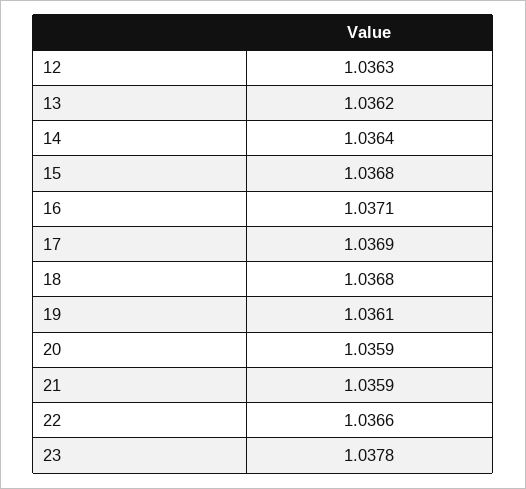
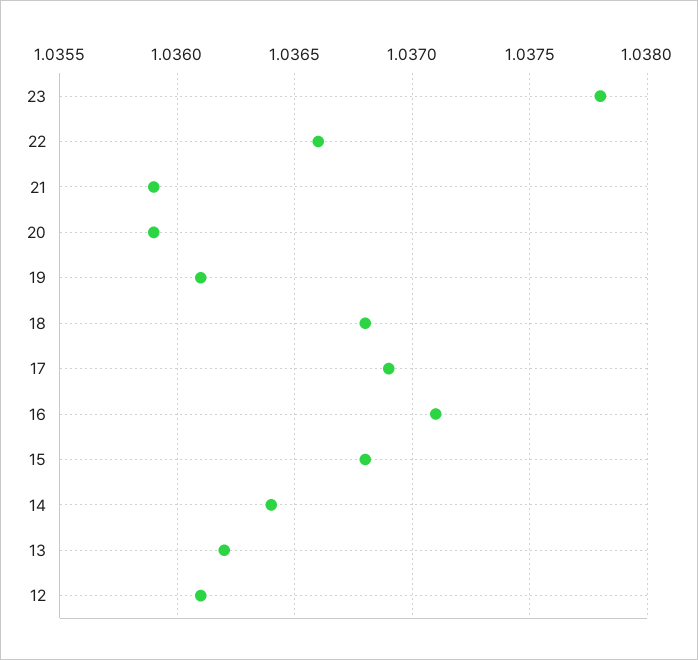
  {
-   "12": 1.0363,
+   "12": 1.0361,
    "13": 1.0362,
    "14": 1.0364,
    "15": 1.0368,
    "16": 1.0371,
    "17": 1.0369,
    "18": 1.0368,
    "19": 1.0361,
    "20": 1.0359,
    "21": 1.0359,
    "22": 1.0366,
    "23": 1.0378
  }

